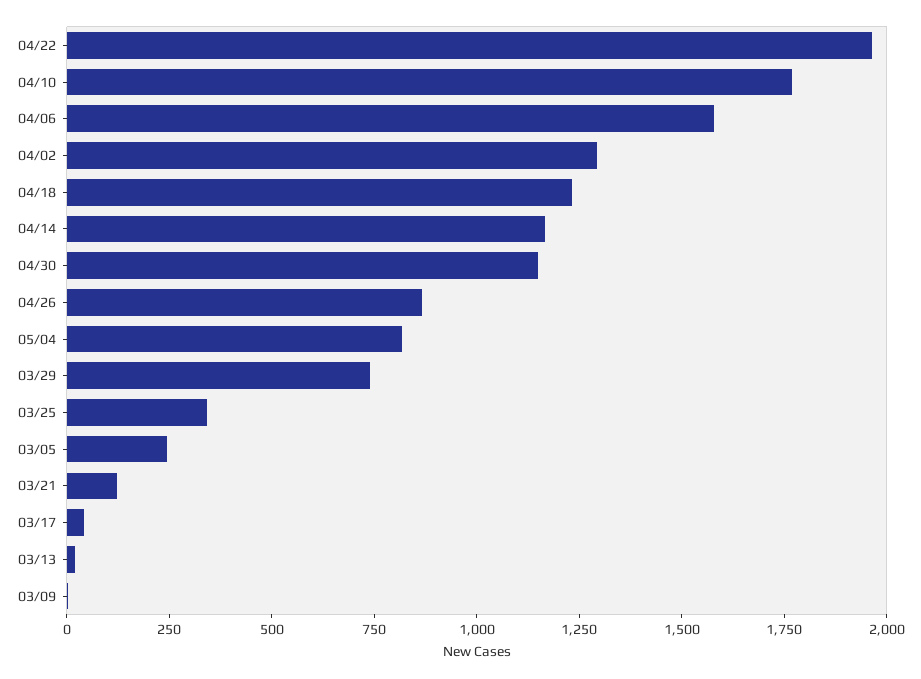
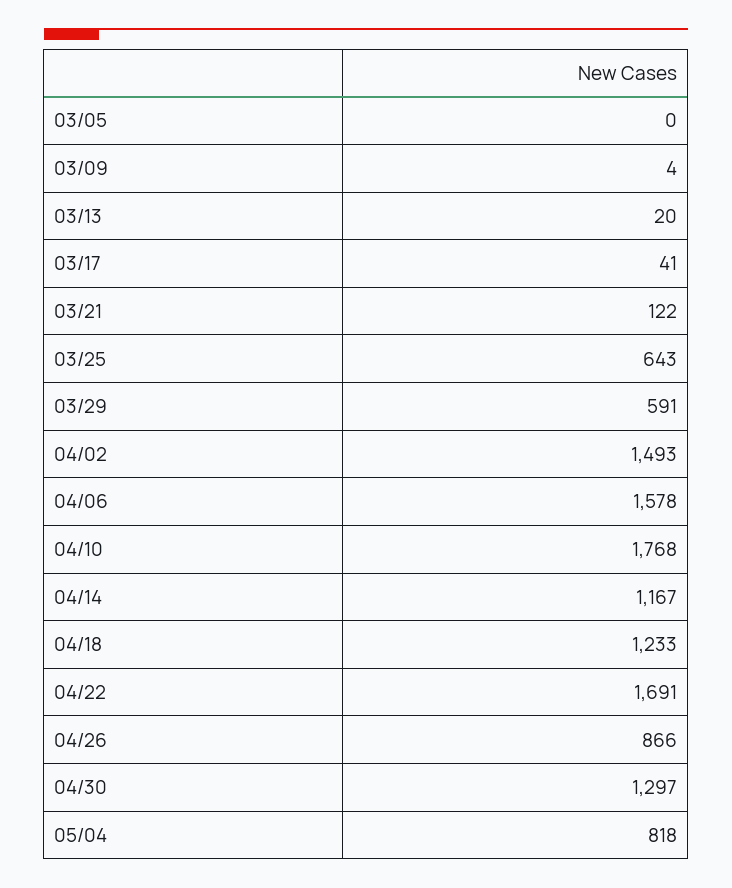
  {
-   "04/22": 1950,
+   "04/22": 1691,
    "04/10": 1768,
    "04/06": 1578,
-   "04/02": 1300,
+   "04/02": 1493,
    "04/18": 1233,
    "04/14": 1167,
-   "04/30": 1150,
+   "04/30": 1297,
    "04/26": 866,
    "05/04": 818,
-   "03/29": 750,
+   "03/29": 591,
-   "03/25": 350,
+   "03/25": 643,
-   "03/05": 250,
+   "03/05": 0,
    "03/21": 122,
    "03/17": 41,
    "03/13": 20,
    "03/09": 4
  }

